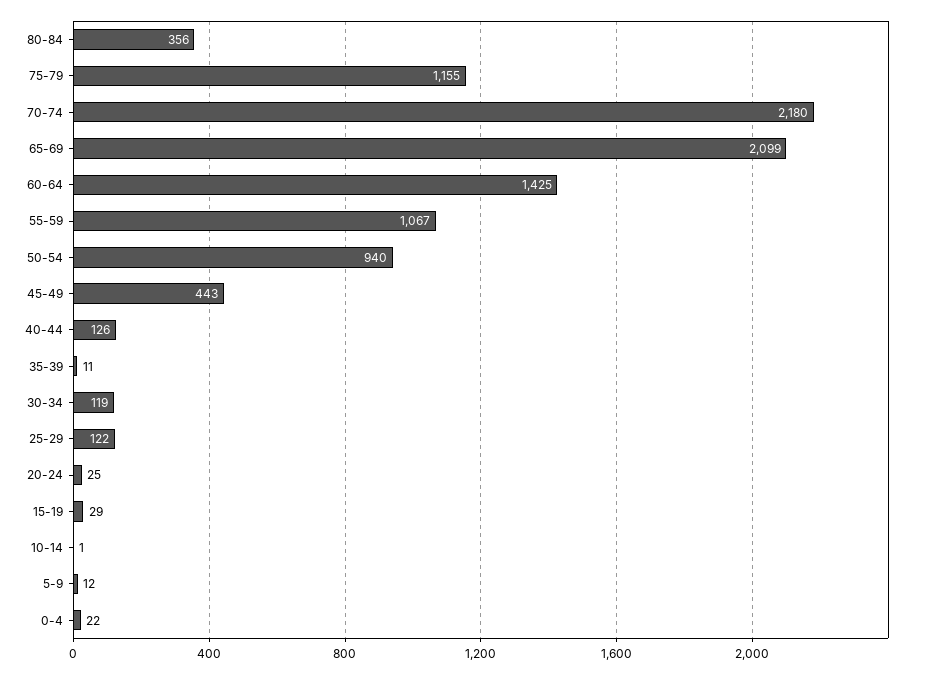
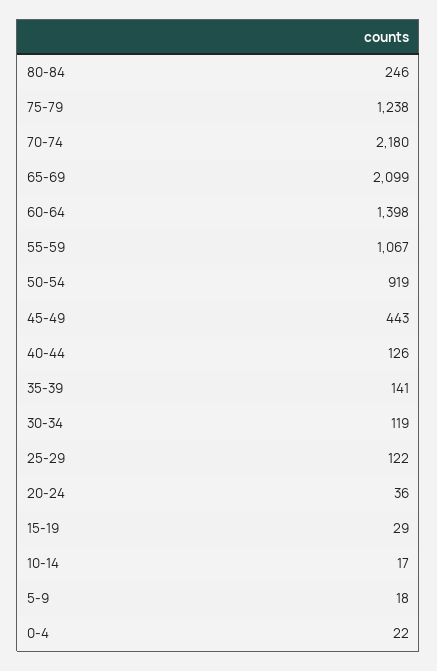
  {
-   "80-84": 356,
+   "80-84": 246,
-   "75-79": 1155,
+   "75-79": 1238,
    "70-74": 2180,
    "65-69": 2099,
-   "60-64": 1425,
+   "60-64": 1398,
    "55-59": 1067,
-   "50-54": 940,
+   "50-54": 919,
    "45-49": 443,
    "40-44": 126,
-   "35-39": 11,
+   "35-39": 141,
    "30-34": 119,
    "25-29": 122,
-   "20-24": 25,
+   "20-24": 36,
    "15-19": 29,
-   "10-14": 1,
+   "10-14": 17,
-   "5-9": 12,
+   "5-9": 18,
    "0-4": 22
  }

